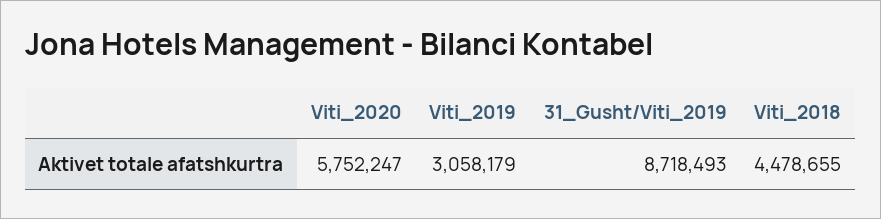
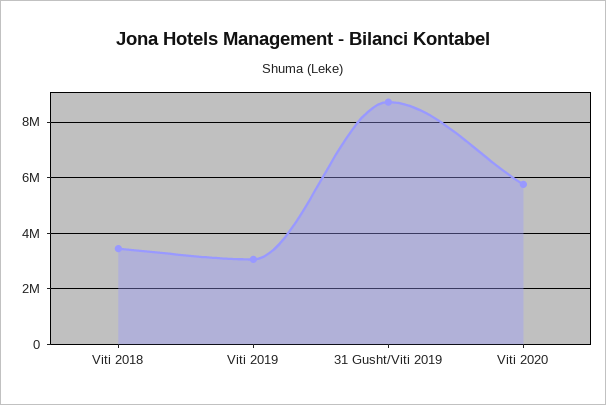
  {
    "Viti_2020": 5752247,
    "Viti_2019": 3058179,
    "31_Gusht/Viti_2019": 8718493,
-   "Viti_2018": 4478655
+   "Viti_2018": 3500000
  }

